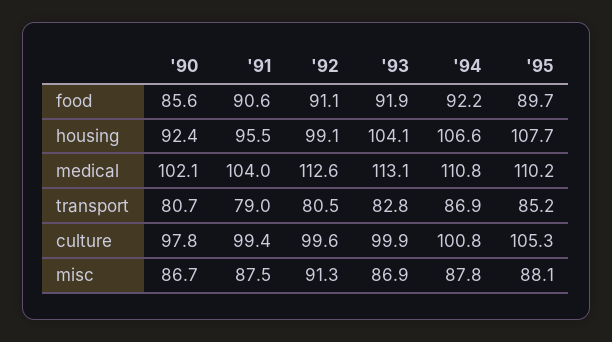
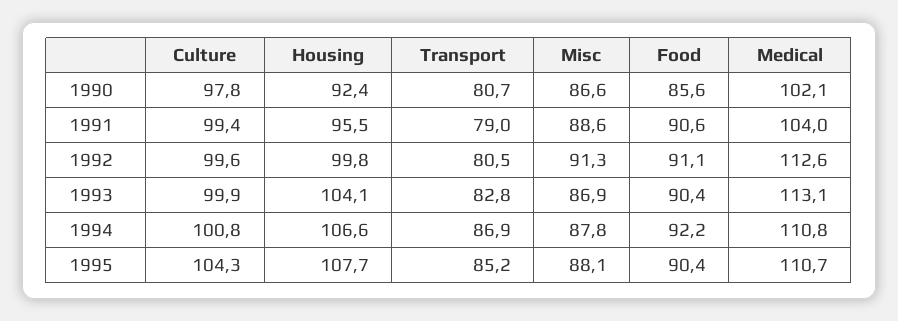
  {
    "'90": {
      "food": 85.6,
      "housing": 92.4,
      "medical": 102.1,
      "transport": 80.7,
      "culture": 97.8,
-     "misc": 86.7
+     "misc": 86.6
    },
    "'91": {
      "food": 90.6,
      "housing": 95.5,
      "medical": 104,
      "transport": 79,
      "culture": 99.4,
-     "misc": 87.5
+     "misc": 88.6
    },
    "'92": {
      "food": 91.1,
-     "housing": 99.1,
+     "housing": 99.8,
      "medical": 112.6,
      "transport": 80.5,
      "culture": 99.6,
      "misc": 91.3
    },
    "'93": {
-     "food": 91.9,
+     "food": 90.4,
      "housing": 104.1,
      "medical": 113.1,
      "transport": 82.8,
      "culture": 99.9,
      "misc": 86.9
    },
    "'94": {
      "food": 92.2,
      "housing": 106.6,
      "medical": 110.8,
      "transport": 86.9,
      "culture": 100.8,
      "misc": 87.8
    },
    "'95": {
-     "food": 89.7,
+     "food": 90.4,
      "housing": 107.7,
-     "medical": 110.2,
+     "medical": 110.7,
      "transport": 85.2,
-     "culture": 105.3,
+     "culture": 104.3,
      "misc": 88.1
    }
  }

